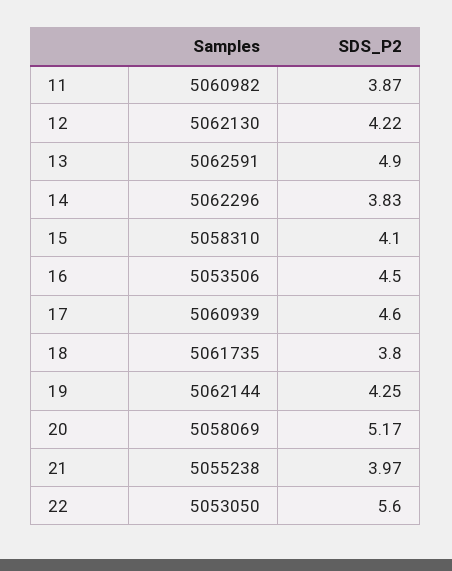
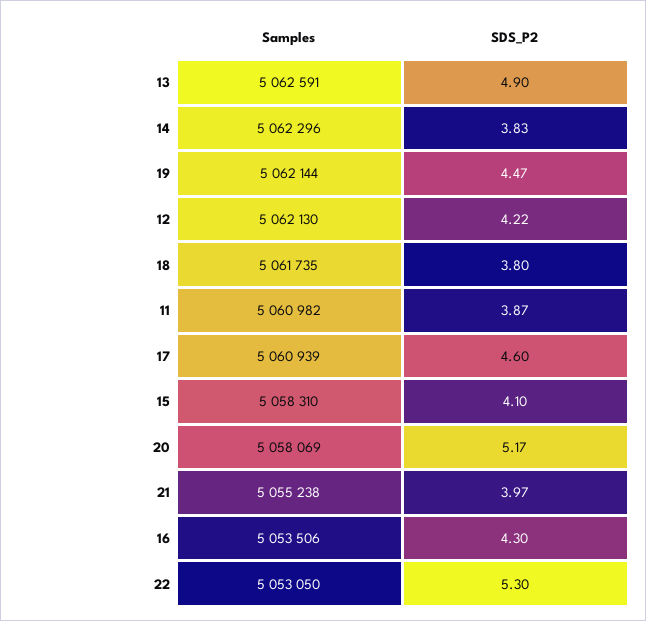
  {
    "Samples": {
      "11": 5060982,
      "12": 5062130,
      "13": 5062591,
      "14": 5062296,
      "15": 5058310,
      "16": 5053506,
      "17": 5060939,
      "18": 5061735,
      "19": 5062144,
      "20": 5058069,
      "21": 5055238,
      "22": 5053050
    },
    "SDS_P2": {
      "11": 3.87,
      "12": 4.22,
      "13": 4.9,
      "14": 3.83,
      "15": 4.1,
-     "16": 4.5,
+     "16": 4.3,
      "17": 4.6,
      "18": 3.8,
-     "19": 4.25,
+     "19": 4.47,
      "20": 5.17,
      "21": 3.97,
-     "22": 5.6
+     "22": 5.3
    }
  }

